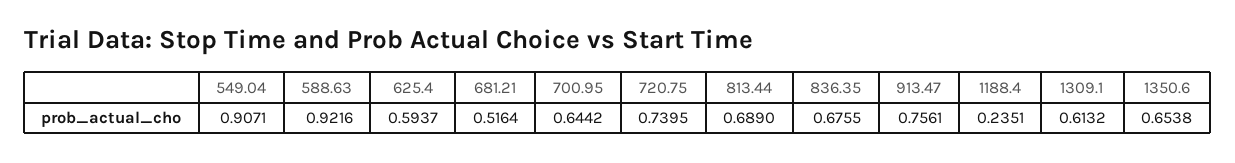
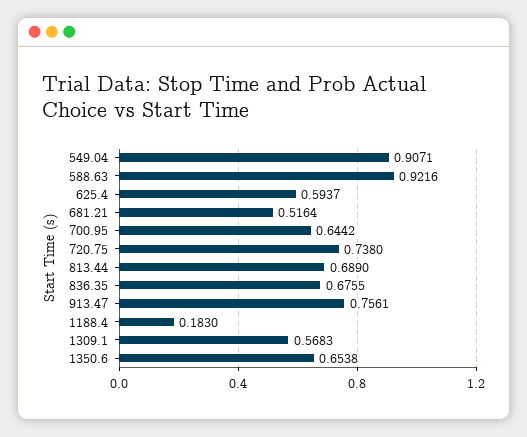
  {
    "549.04": 0.9071,
    "588.63": 0.9216,
    "625.4": 0.5937,
    "681.21": 0.5164,
    "700.95": 0.6442,
-   "720.75": 0.7395,
+   "720.75": 0.738,
    "813.44": 0.689,
    "836.35": 0.6755,
    "913.47": 0.7561,
-   "1188.4": 0.2351,
+   "1188.4": 0.183,
-   "1309.1": 0.6132,
+   "1309.1": 0.5683,
    "1350.6": 0.6538
  }

